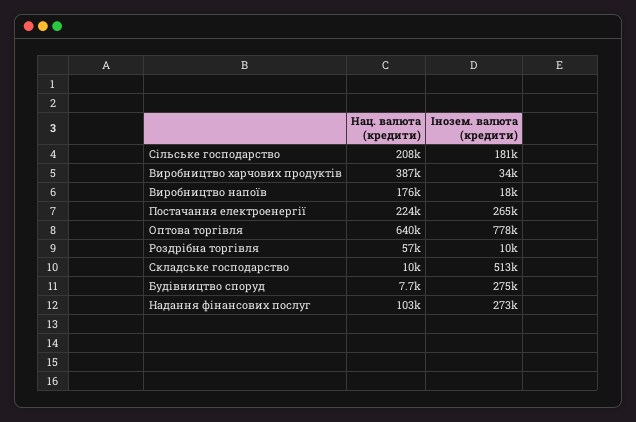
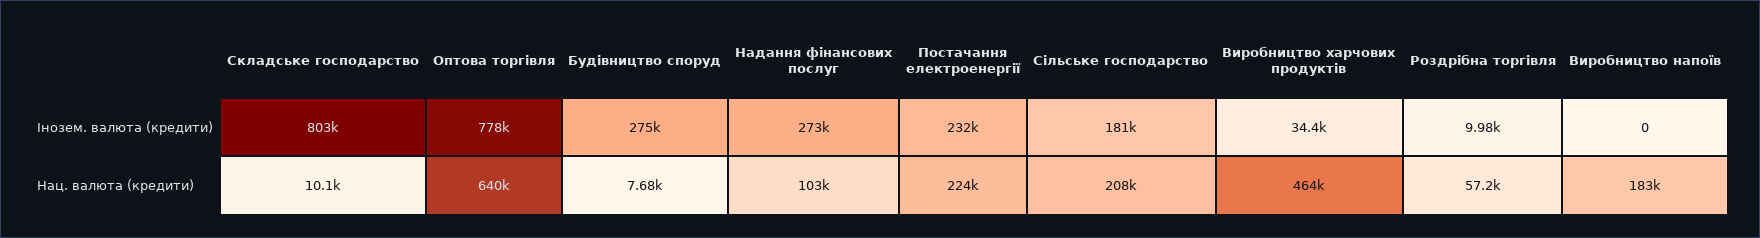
  {
    "Нац. валюта (кредити)": {
      "Сільське господарство": 208000,
-     "Виробництво харчових продуктів": 387000,
+     "Виробництво харчових продуктів": 464000,
-     "Виробництво напоїв": 176000,
+     "Виробництво напоїв": 183000,
      "Постачання електроенергії": 224000,
      "Оптова торгівля": 640000,
      "Роздрібна торгівля": 57200,
      "Складське господарство": 10100,
      "Будівництво споруд": 7680,
      "Надання фінансових послуг": 103000
    },
    "Інозем. валюта (кредити)": {
      "Сільське господарство": 181000,
      "Виробництво харчових продуктів": 34400,
-     "Виробництво напоїв": 18000,
+     "Виробництво напоїв": 0,
-     "Постачання електроенергії": 265000,
+     "Постачання електроенергії": 232000,
      "Оптова торгівля": 778000,
      "Роздрібна торгівля": 9980,
-     "Складське господарство": 513000,
+     "Складське господарство": 803000,
      "Будівництво споруд": 275000,
      "Надання фінансових послуг": 273000
    }
  }

